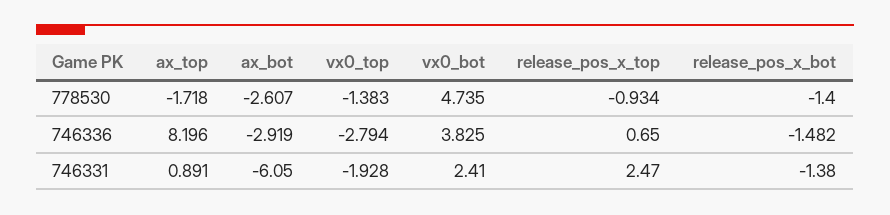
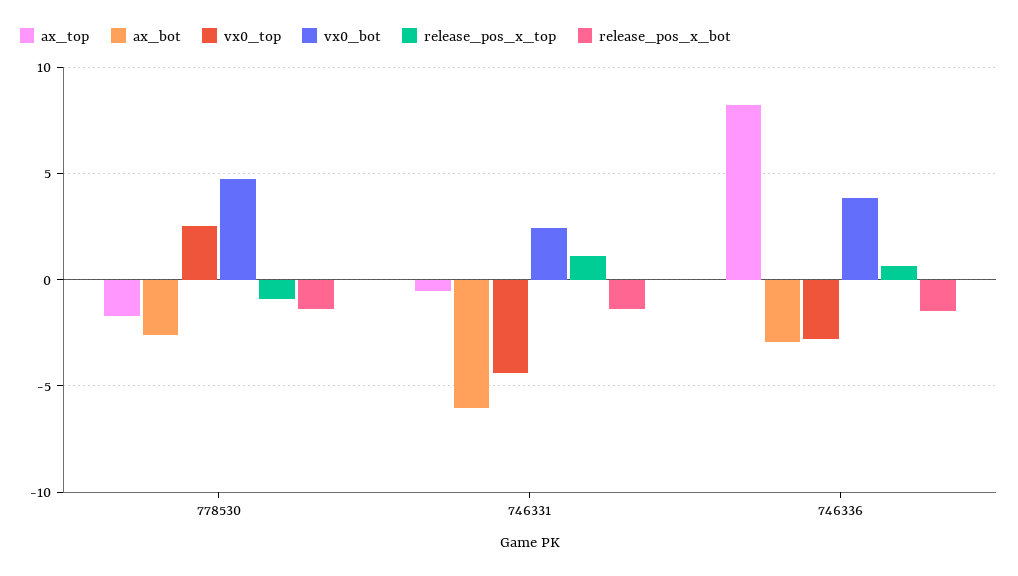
  {
    "ax_top": {
      "778530": -1.718,
      "746336": 8.196,
-     "746331": 0.891
+     "746331": -0.5
    },
    "ax_bot": {
      "778530": -2.607,
      "746336": -2.919,
      "746331": -6.05
    },
    "vx0_top": {
-     "778530": -1.383,
+     "778530": 2.5,
      "746336": -2.794,
-     "746331": -1.928
+     "746331": -4.5
    },
    "vx0_bot": {
      "778530": 4.735,
      "746336": 3.825,
      "746331": 2.41
    },
    "release_pos_x_top": {
      "778530": -0.934,
      "746336": 0.65,
-     "746331": 2.47
+     "746331": 1
    },
    "release_pos_x_bot": {
      "778530": -1.4,
      "746336": -1.482,
      "746331": -1.38
    }
  }

